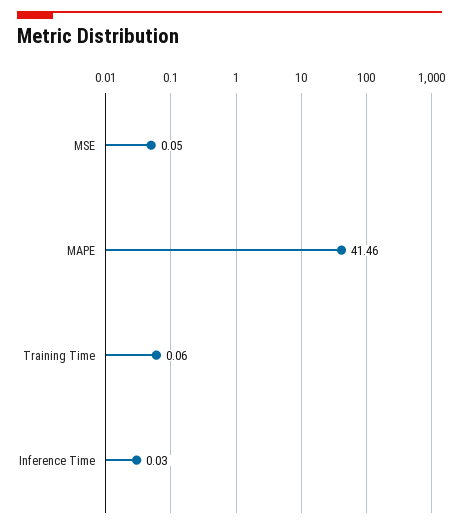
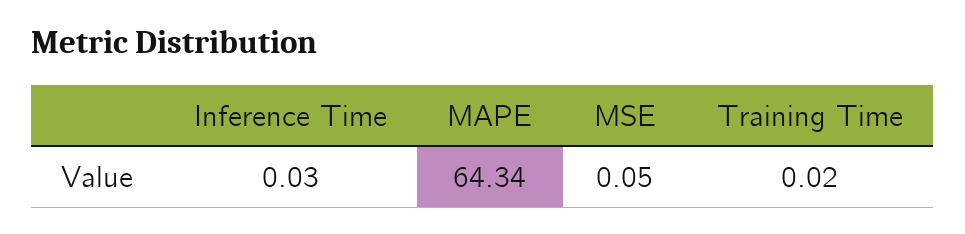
  {
    "MSE": 0.05,
-   "MAPE": 41.46,
+   "MAPE": 64.34,
-   "Training Time": 0.06,
+   "Training Time": 0.02,
    "Inference Time": 0.03
  }

